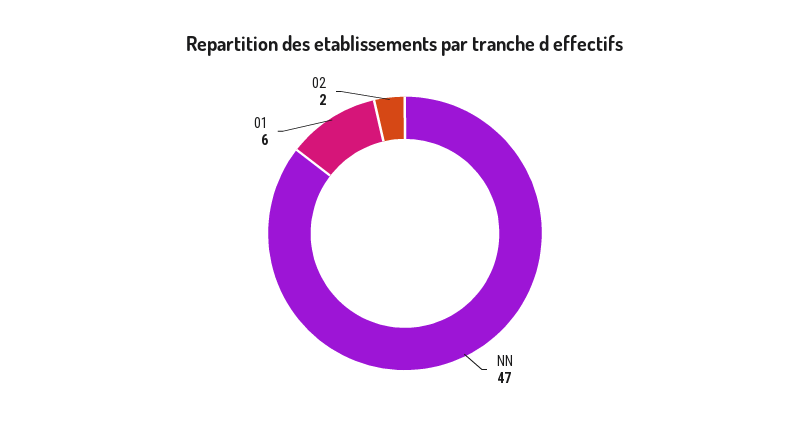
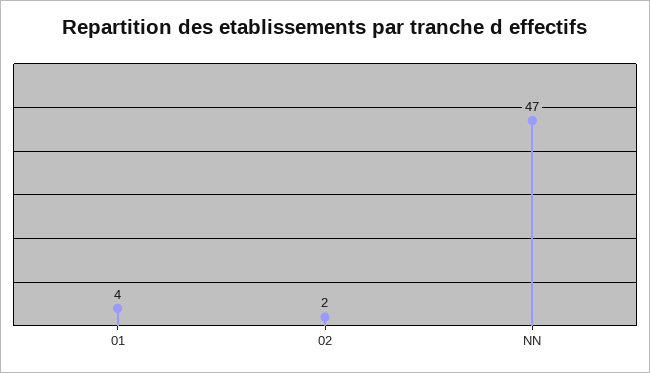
  {
    "NN": 47,
-   "01": 6,
+   "01": 4,
    "02": 2
  }

